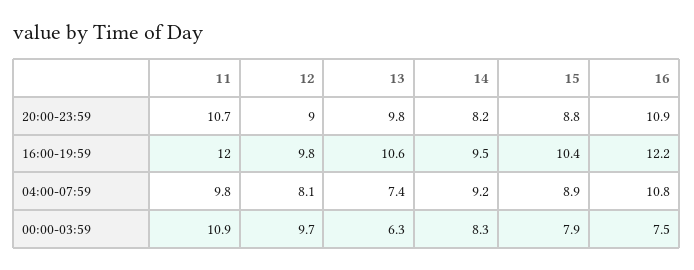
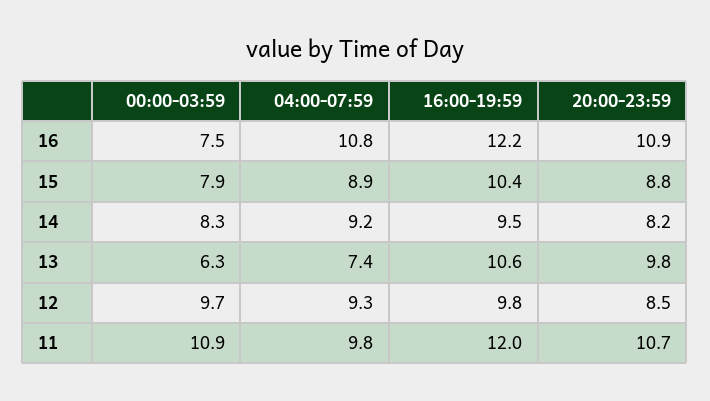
  {
    "11": {
      "20:00-23:59": 10.7,
      "16:00-19:59": 12,
      "04:00-07:59": 9.8,
      "00:00-03:59": 10.9
    },
    "12": {
-     "20:00-23:59": 9,
+     "20:00-23:59": 8.5,
      "16:00-19:59": 9.8,
-     "04:00-07:59": 8.1,
+     "04:00-07:59": 9.3,
      "00:00-03:59": 9.7
    },
    "13": {
      "20:00-23:59": 9.8,
      "16:00-19:59": 10.6,
      "04:00-07:59": 7.4,
      "00:00-03:59": 6.3
    },
    "14": {
      "20:00-23:59": 8.2,
      "16:00-19:59": 9.5,
      "04:00-07:59": 9.2,
      "00:00-03:59": 8.3
    },
    "15": {
      "20:00-23:59": 8.8,
      "16:00-19:59": 10.4,
      "04:00-07:59": 8.9,
      "00:00-03:59": 7.9
    },
    "16": {
      "20:00-23:59": 10.9,
      "16:00-19:59": 12.2,
      "04:00-07:59": 10.8,
      "00:00-03:59": 7.5
    }
  }

